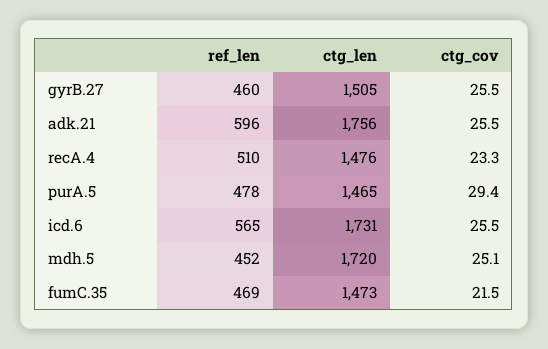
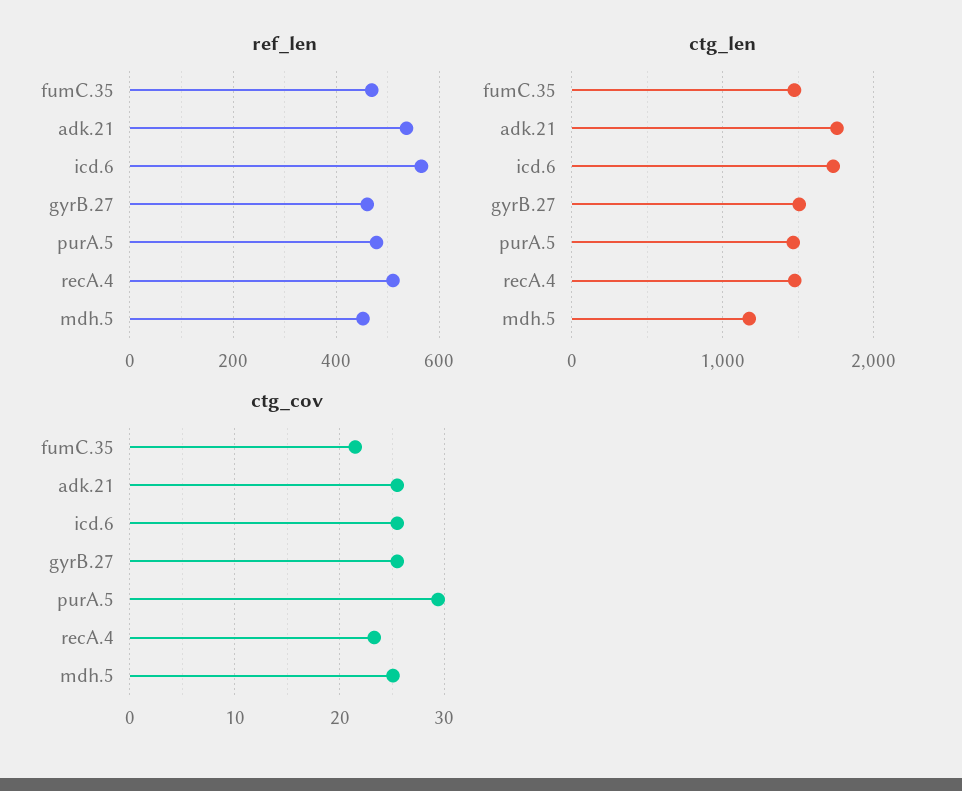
  {
    "ref_len": {
      "gyrB.27": 460,
-     "adk.21": 596,
+     "adk.21": 540,
      "recA.4": 510,
      "purA.5": 478,
      "icd.6": 565,
      "mdh.5": 452,
      "fumC.35": 469
    },
    "ctg_len": {
      "gyrB.27": 1505,
      "adk.21": 1756,
      "recA.4": 1476,
      "purA.5": 1465,
      "icd.6": 1731,
-     "mdh.5": 1720,
+     "mdh.5": 1200,
      "fumC.35": 1473
    },
    "ctg_cov": {
      "gyrB.27": 25.5,
      "adk.21": 25.5,
      "recA.4": 23.3,
      "purA.5": 29.4,
      "icd.6": 25.5,
      "mdh.5": 25.1,
      "fumC.35": 21.5
    }
  }

